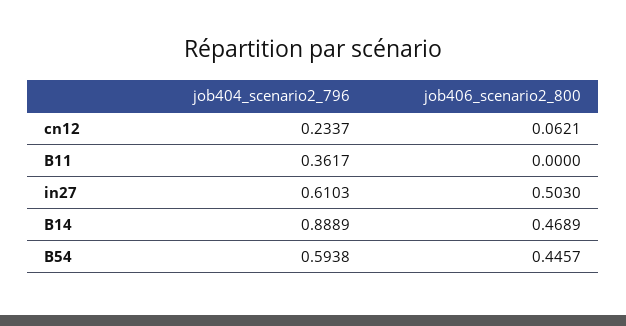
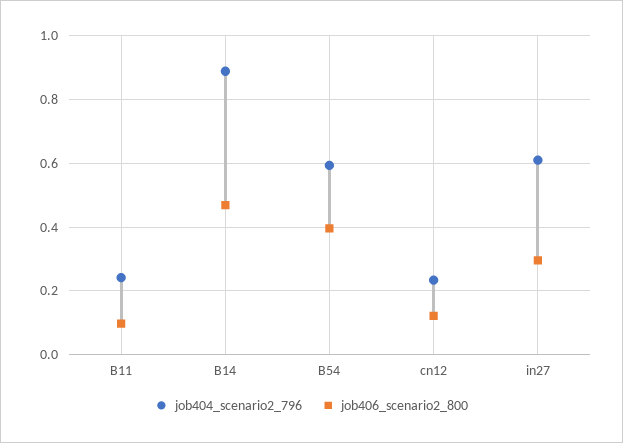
  {
    "job404_scenario2_796": {
      "cn12": 0.2337,
-     "B11": 0.3617,
+     "B11": 0.24,
      "in27": 0.6103,
      "B14": 0.8889,
      "B54": 0.5938
    },
    "job406_scenario2_800": {
-     "cn12": 0.0621,
+     "cn12": 0.12,
-     "B11": 0,
+     "B11": 0.1,
-     "in27": 0.503,
+     "in27": 0.3,
      "B14": 0.4689,
-     "B54": 0.4457
+     "B54": 0.4
    }
  }

